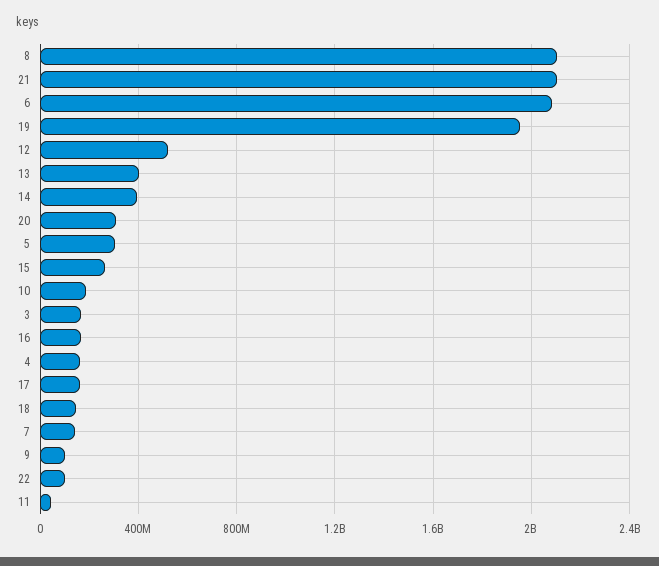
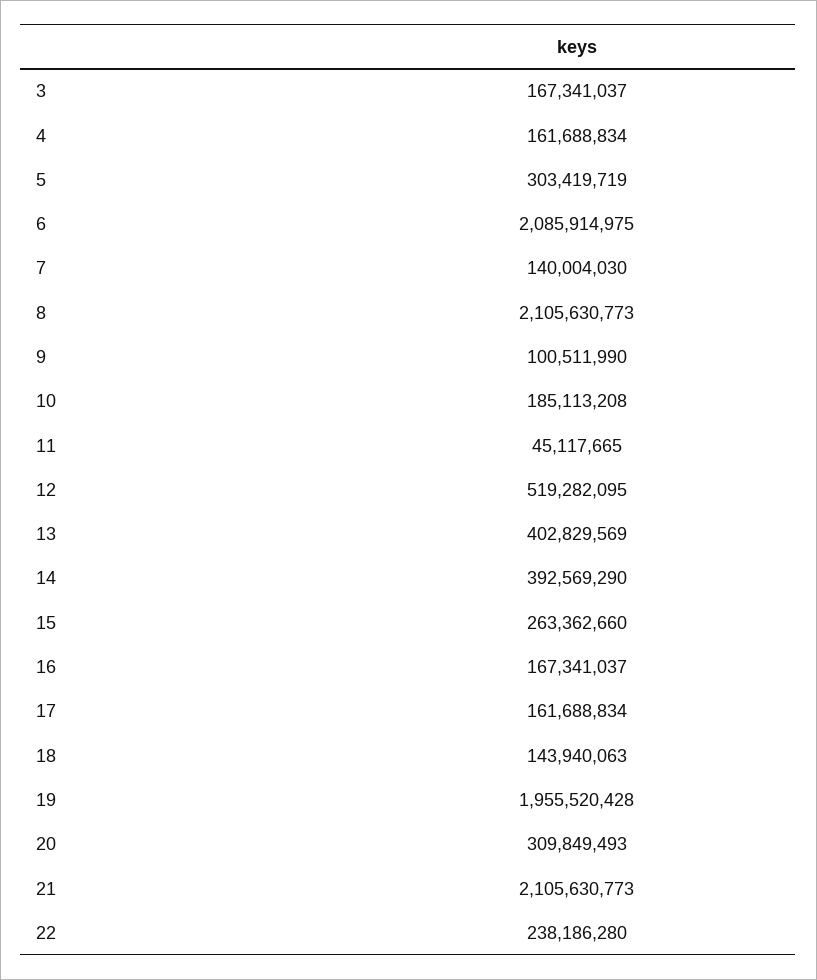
  {
    "8": 2105630773,
    "21": 2105630773,
    "6": 2085914975,
    "19": 1955520428,
    "12": 519282095,
    "13": 402829569,
    "14": 392569290,
    "20": 309849493,
    "5": 303419719,
    "15": 263362660,
    "10": 185113208,
    "3": 167341037,
    "16": 167341037,
    "4": 161688834,
    "17": 161688834,
    "18": 143940063,
    "7": 140004030,
    "9": 100511990,
-   "22": 100000000,
+   "22": 238186280,
    "11": 45117665
  }

